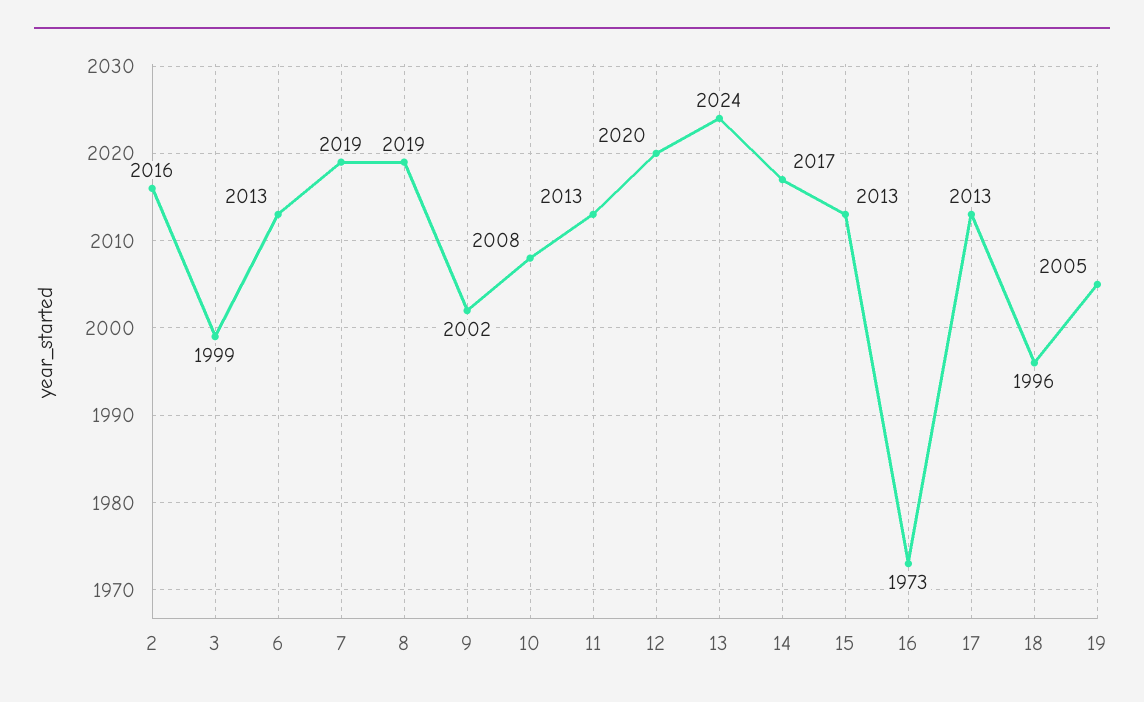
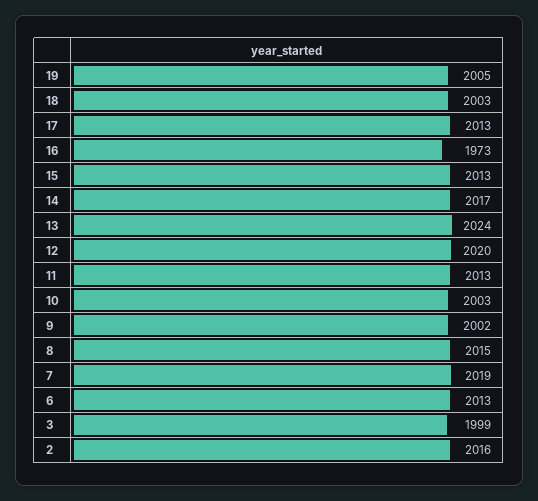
  {
    "2": 2016,
    "3": 1999,
    "6": 2013,
    "7": 2019,
-   "8": 2019,
+   "8": 2015,
    "9": 2002,
-   "10": 2008,
+   "10": 2003,
    "11": 2013,
    "12": 2020,
    "13": 2024,
    "14": 2017,
    "15": 2013,
    "16": 1973,
    "17": 2013,
-   "18": 1996,
+   "18": 2003,
    "19": 2005
  }

